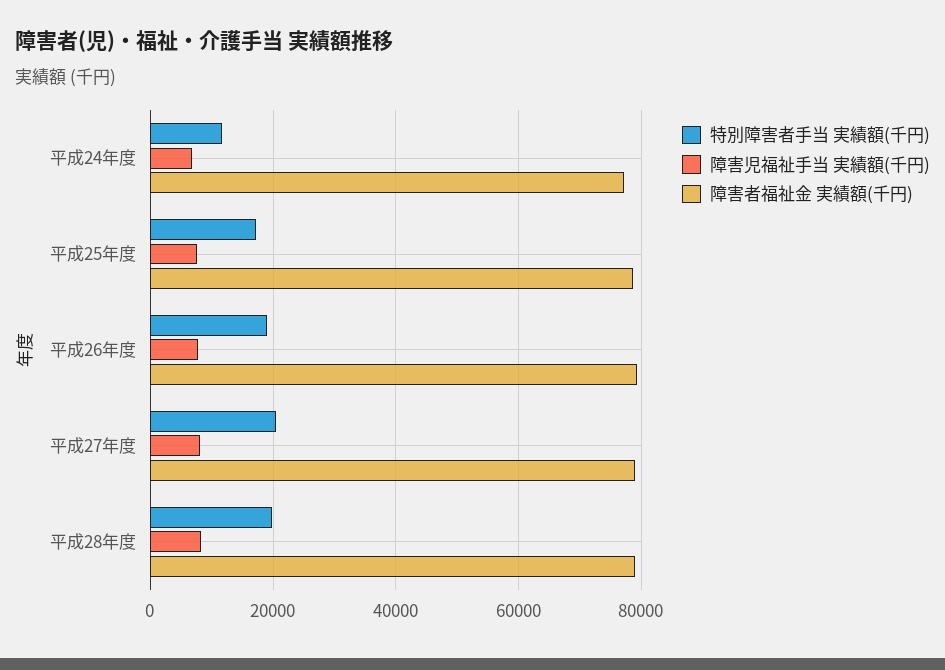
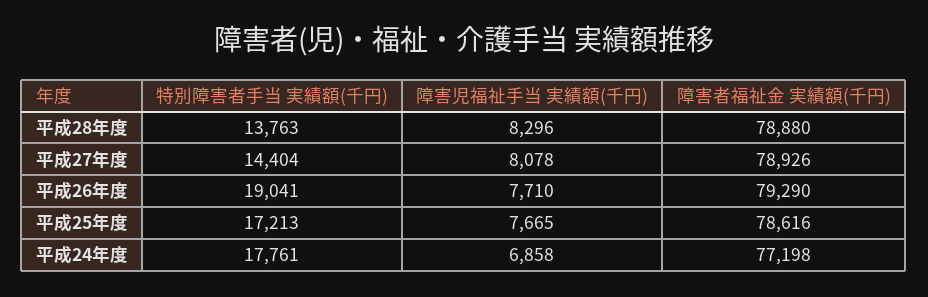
  {
    "特別障害者手当 実績額(千円)": {
-     "平成24年度": 12000,
+     "平成24年度": 17761,
      "平成25年度": 17213,
      "平成26年度": 19041,
-     "平成27年度": 20000,
+     "平成27年度": 14404,
-     "平成28年度": 20000
+     "平成28年度": 13763
    },
    "障害児福祉手当 実績額(千円)": {
      "平成24年度": 6858,
      "平成25年度": 7665,
      "平成26年度": 7710,
      "平成27年度": 8078,
      "平成28年度": 8296
    },
    "障害者福祉金 実績額(千円)": {
      "平成24年度": 77198,
      "平成25年度": 78616,
      "平成26年度": 79290,
      "平成27年度": 78926,
      "平成28年度": 78880
    }
  }

